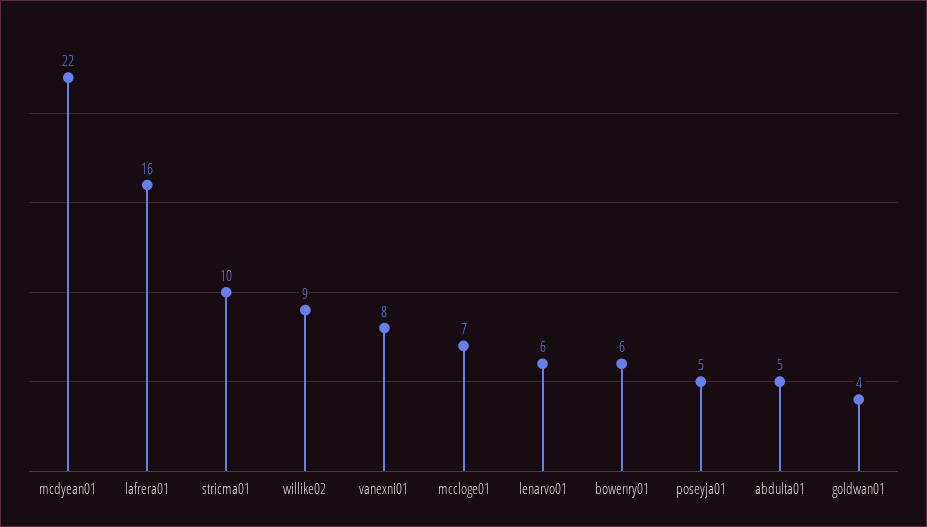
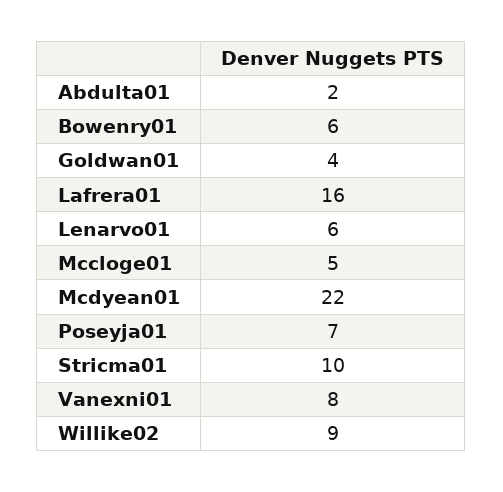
  {
    "mcdyean01": 22,
    "lafrera01": 16,
    "stricma01": 10,
    "willike02": 9,
    "vanexni01": 8,
-   "mccloge01": 7,
+   "mccloge01": 5,
    "lenarvo01": 6,
    "bowenry01": 6,
-   "poseyja01": 5,
+   "poseyja01": 7,
-   "abdulta01": 5,
+   "abdulta01": 2,
    "goldwan01": 4
  }

